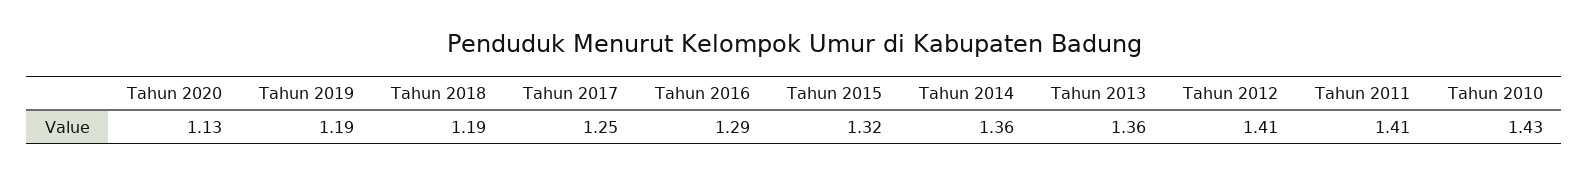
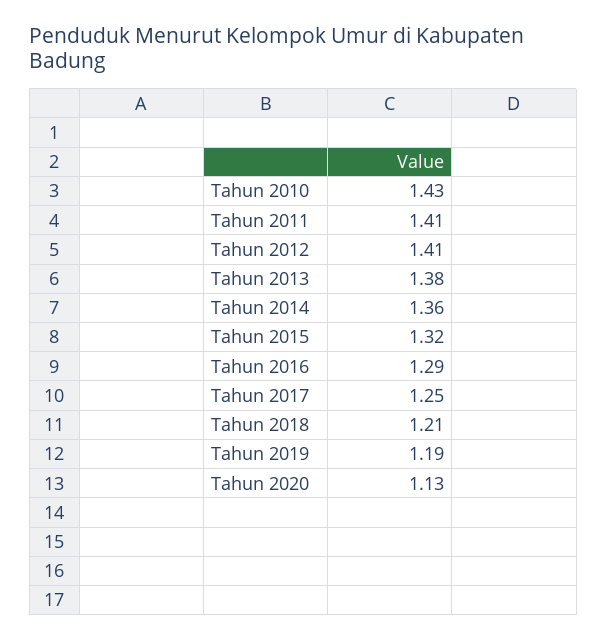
  {
    "Tahun 2020": 1.13,
    "Tahun 2019": 1.19,
-   "Tahun 2018": 1.19,
+   "Tahun 2018": 1.21,
    "Tahun 2017": 1.25,
    "Tahun 2016": 1.29,
    "Tahun 2015": 1.32,
    "Tahun 2014": 1.36,
-   "Tahun 2013": 1.36,
+   "Tahun 2013": 1.38,
    "Tahun 2012": 1.41,
    "Tahun 2011": 1.41,
    "Tahun 2010": 1.43
  }

